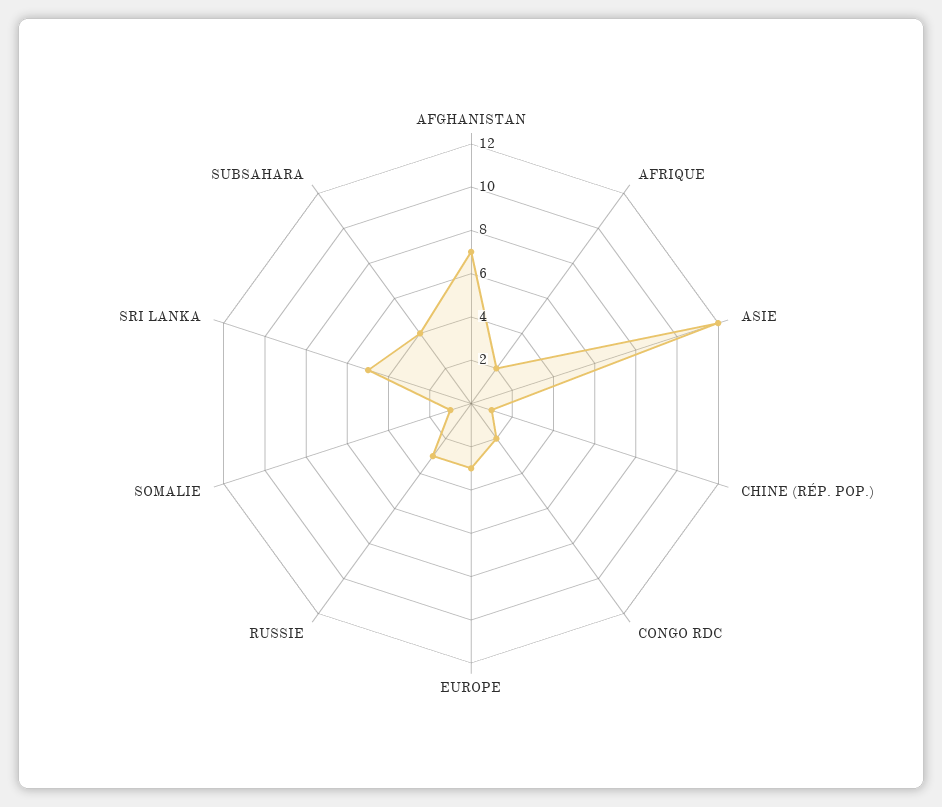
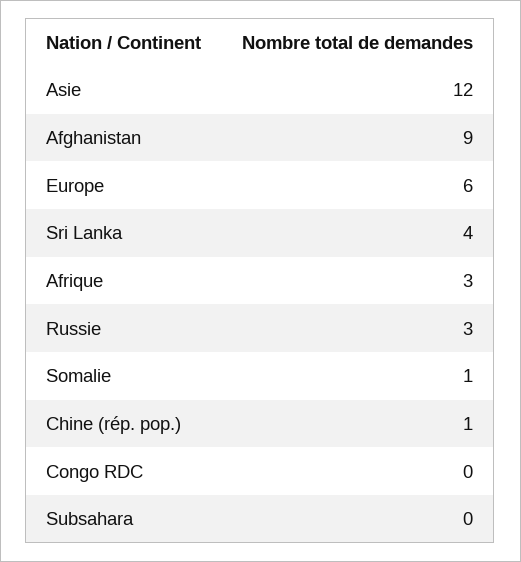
  {
-   "AFGHANISTAN": 7,
+   "AFGHANISTAN": 9,
-   "AFRIQUE": 2,
+   "AFRIQUE": 3,
    "ASIE": 12,
    "CHINE (RÉP. POP.)": 1,
-   "CONGO RDC": 2,
+   "CONGO RDC": 0,
-   "EUROPE": 3,
+   "EUROPE": 6,
    "RUSSIE": 3,
    "SOMALIE": 1,
-   "SRI LANKA": 5,
+   "SRI LANKA": 4,
-   "SUBSAHARA": 4
+   "SUBSAHARA": 0
  }

